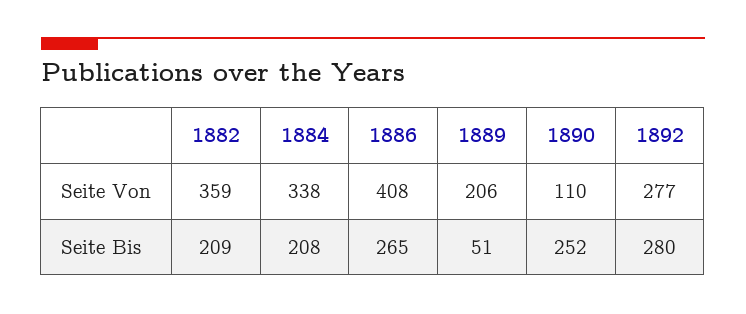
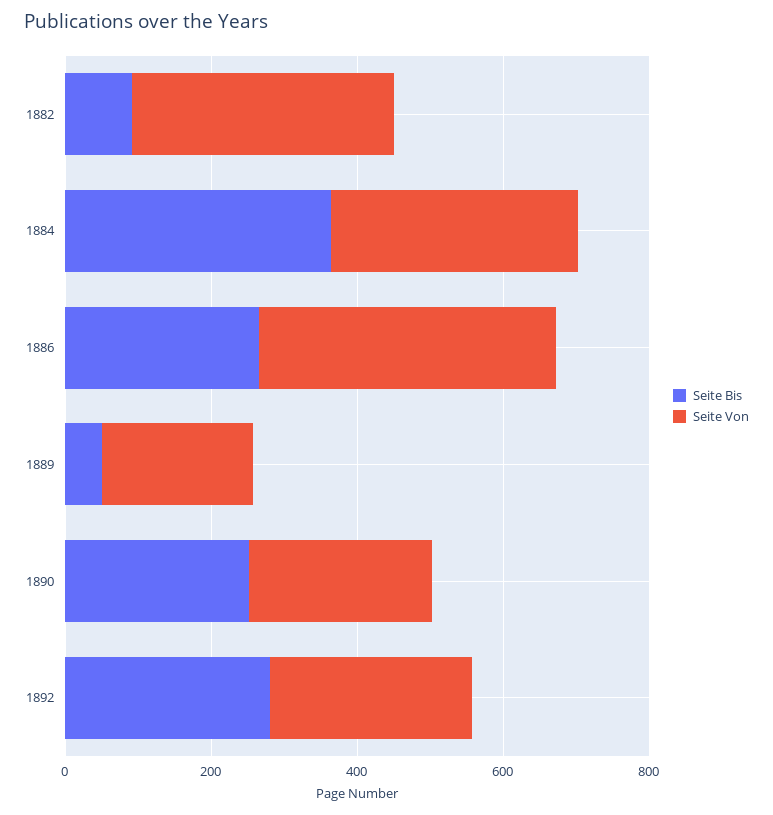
  {
    "Seite Von": {
      "1882": 359,
      "1884": 338,
      "1886": 408,
      "1889": 206,
-     "1890": 110,
+     "1890": 250,
      "1892": 277
    },
    "Seite Bis": {
-     "1882": 209,
+     "1882": 100,
-     "1884": 208,
+     "1884": 350,
      "1886": 265,
      "1889": 51,
      "1890": 252,
      "1892": 280
    }
  }

